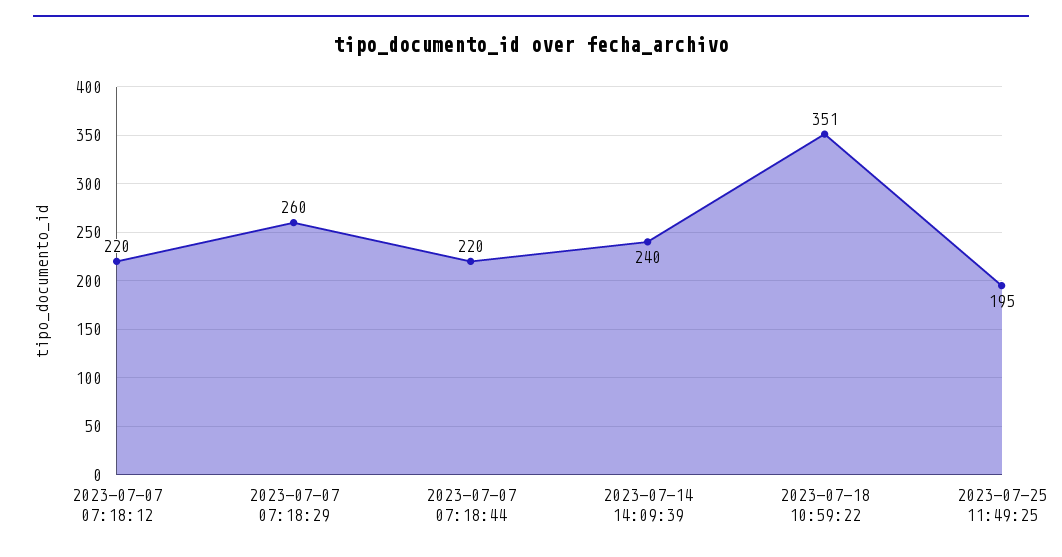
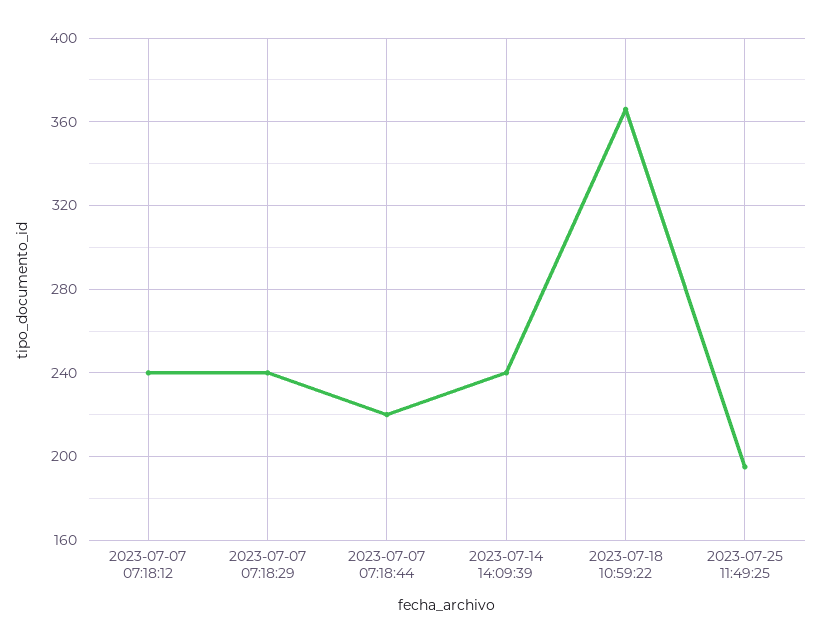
  {
-   "2023-07-07 07:18:12": 220,
+   "2023-07-07 07:18:12": 240,
-   "2023-07-07 07:18:29": 260,
+   "2023-07-07 07:18:29": 240,
    "2023-07-07 07:18:44": 220,
    "2023-07-14 14:09:39": 240,
-   "2023-07-18 10:59:22": 351,
+   "2023-07-18 10:59:22": 365,
    "2023-07-25 11:49:25": 195
  }

